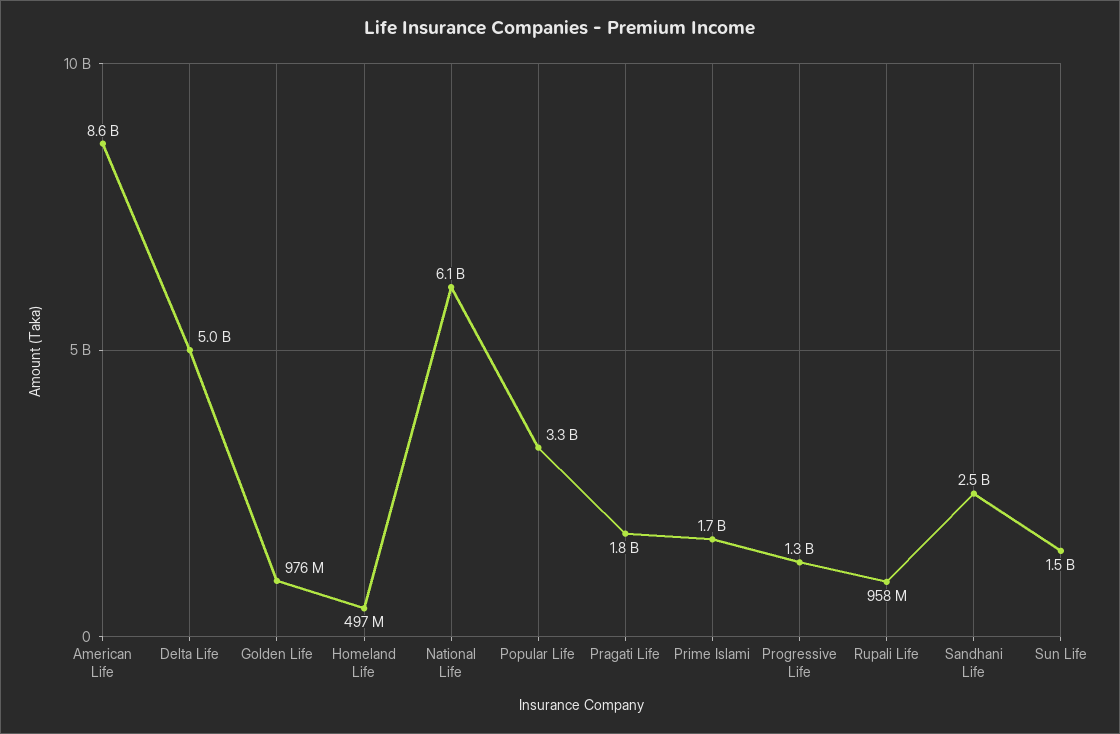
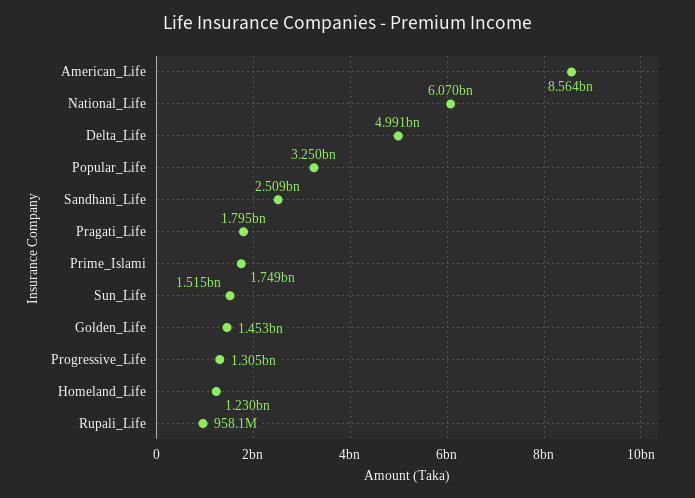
  {
    "American Life": 8564000000,
    "Delta Life": 4991000000,
-   "Golden Life": 976000000,
+   "Golden Life": 1453000000,
-   "Homeland Life": 497000000,
+   "Homeland Life": 1230000000,
    "National Life": 6070000000,
    "Popular Life": 3250000000,
    "Pragati Life": 1795000000,
    "Prime Islami": 1749000000,
    "Progressive Life": 1305000000,
    "Rupali Life": 958100000,
    "Sandhani Life": 2509000000,
    "Sun Life": 1515000000
  }

